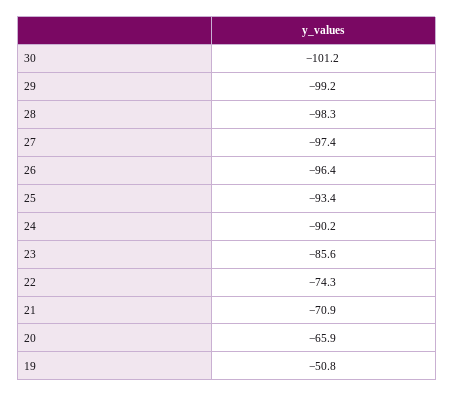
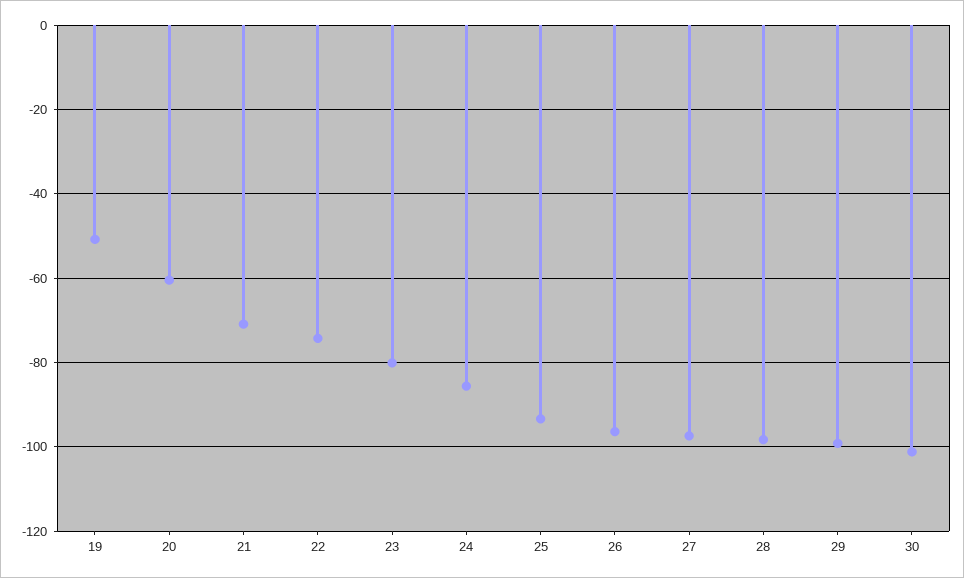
  {
    "30": -101.2,
    "29": -99.2,
    "28": -98.3,
    "27": -97.4,
    "26": -96.4,
    "25": -93.4,
-   "24": -90.2,
+   "24": -86,
-   "23": -85.6,
+   "23": -80,
    "22": -74.3,
    "21": -70.9,
-   "20": -65.9,
+   "20": -60,
    "19": -50.8
  }

